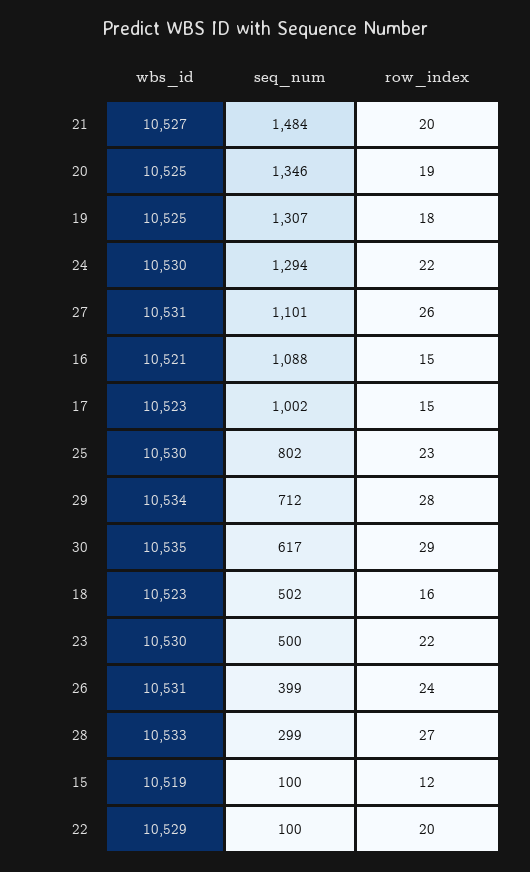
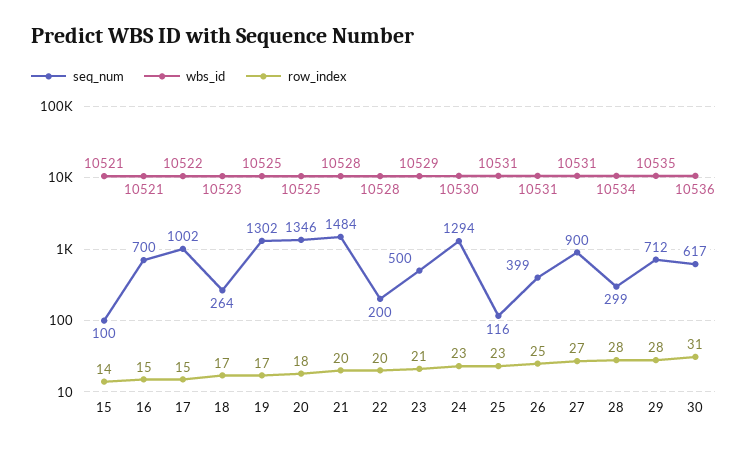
  {
    "wbs_id": {
-     "21": 10527,
+     "21": 10528,
      "20": 10525,
      "19": 10525,
      "24": 10530,
      "27": 10531,
      "16": 10521,
-     "17": 10523,
+     "17": 10522,
-     "25": 10530,
+     "25": 10531,
-     "29": 10534,
+     "29": 10535,
-     "30": 10535,
+     "30": 10536,
      "18": 10523,
-     "23": 10530,
+     "23": 10529,
      "26": 10531,
-     "28": 10533,
+     "28": 10534,
-     "15": 10519,
+     "15": 10521,
-     "22": 10529
+     "22": 10528
    },
    "seq_num": {
      "21": 1484,
      "20": 1346,
-     "19": 1307,
+     "19": 1302,
      "24": 1294,
-     "27": 1101,
+     "27": 900,
-     "16": 1088,
+     "16": 700,
      "17": 1002,
-     "25": 802,
+     "25": 116,
      "29": 712,
      "30": 617,
-     "18": 502,
+     "18": 264,
      "23": 500,
      "26": 399,
      "28": 299,
      "15": 100,
-     "22": 100
+     "22": 200
    },
    "row_index": {
      "21": 20,
-     "20": 19,
+     "20": 18,
-     "19": 18,
+     "19": 17,
-     "24": 22,
+     "24": 23,
-     "27": 26,
+     "27": 27,
      "16": 15,
      "17": 15,
      "25": 23,
      "29": 28,
-     "30": 29,
+     "30": 31,
-     "18": 16,
+     "18": 17,
-     "23": 22,
+     "23": 21,
-     "26": 24,
+     "26": 25,
-     "28": 27,
+     "28": 28,
-     "15": 12,
+     "15": 14,
      "22": 20
    }
  }

